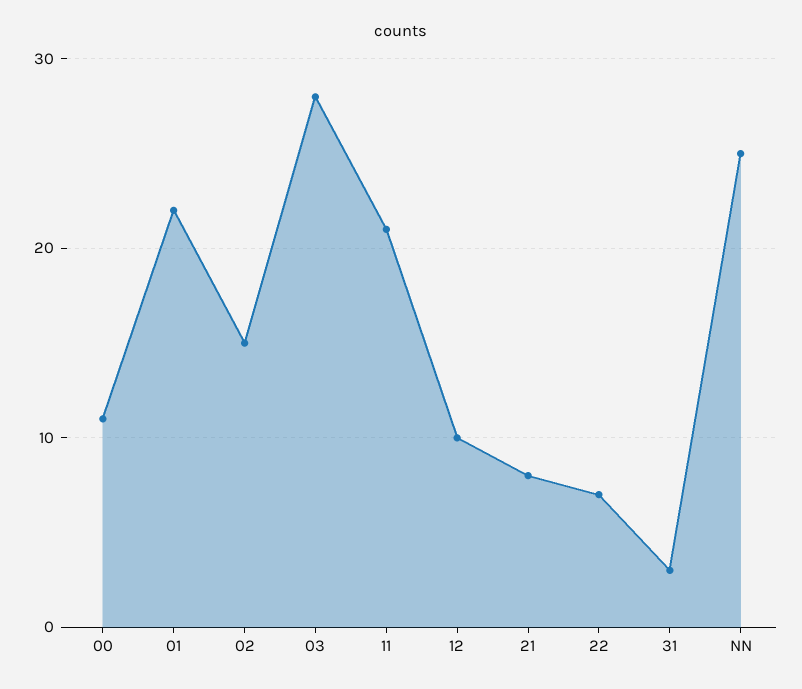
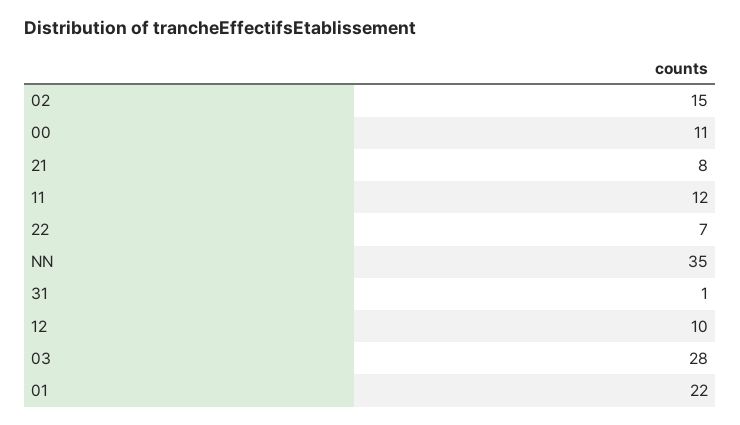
  {
    "00": 11,
    "01": 22,
    "02": 15,
    "03": 28,
-   "11": 21,
+   "11": 12,
    "12": 10,
    "21": 8,
    "22": 7,
-   "31": 3,
+   "31": 1,
-   "NN": 25
+   "NN": 35
  }

